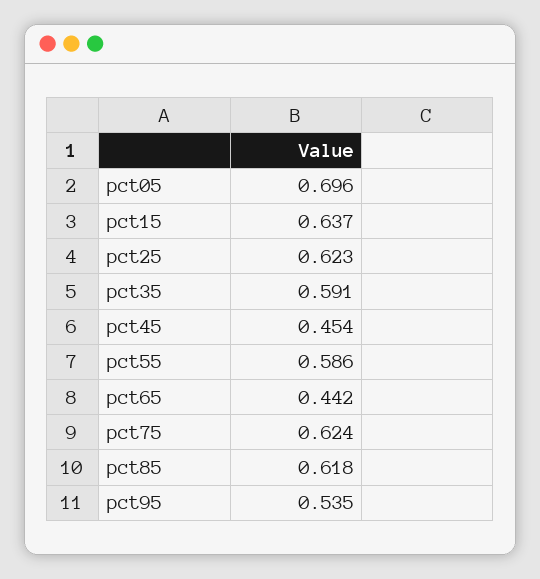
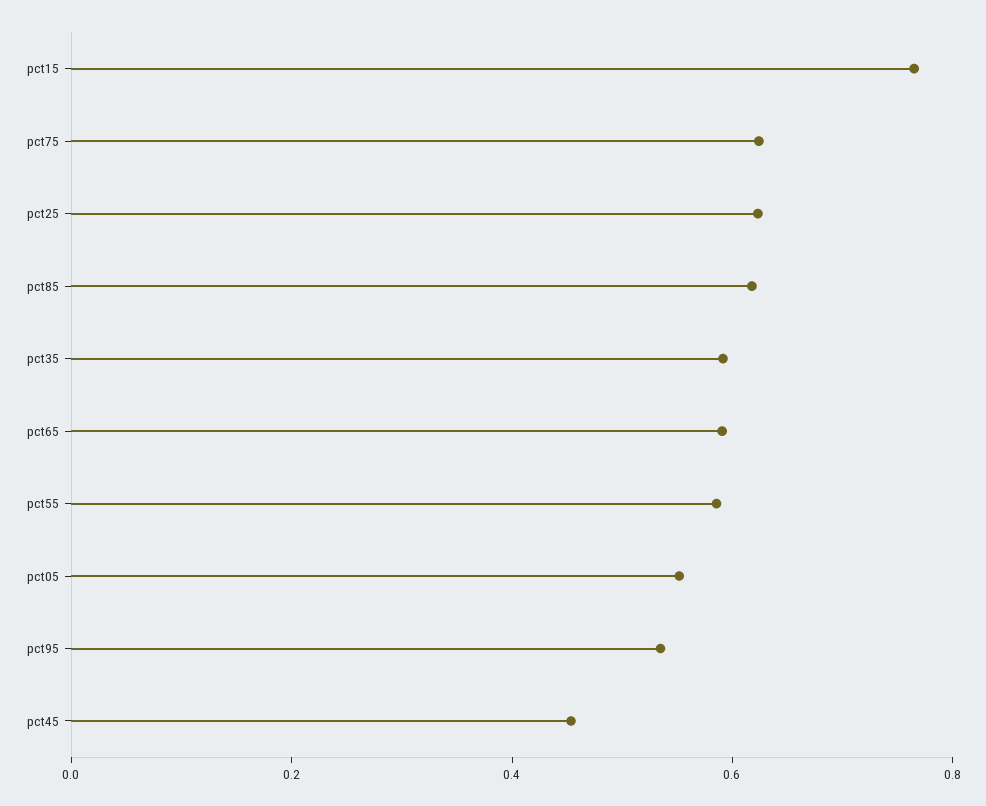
  {
-   "pct05": 0.696,
+   "pct05": 0.55,
-   "pct15": 0.637,
+   "pct15": 0.75,
    "pct25": 0.623,
    "pct35": 0.591,
    "pct45": 0.454,
    "pct55": 0.586,
-   "pct65": 0.442,
+   "pct65": 0.6,
    "pct75": 0.624,
    "pct85": 0.618,
    "pct95": 0.535
  }

